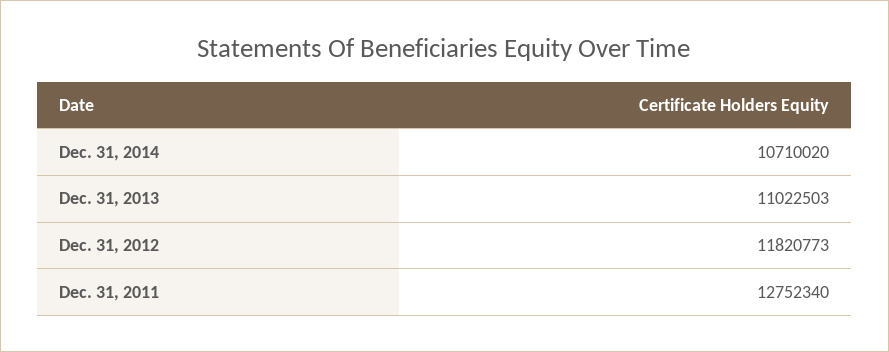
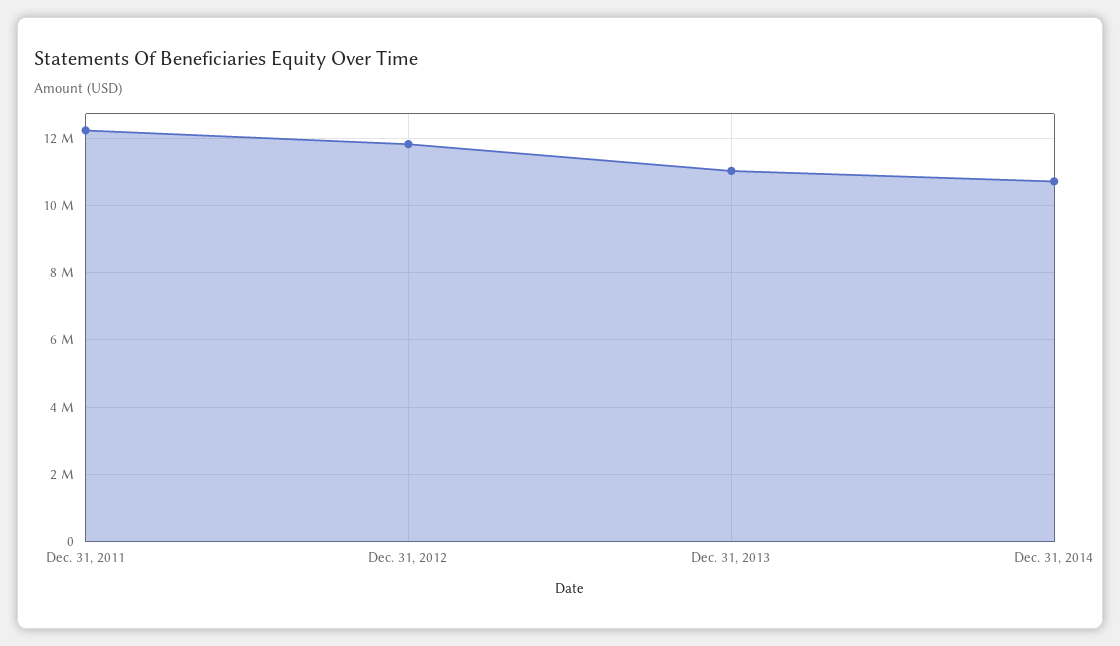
  {
    "Dec. 31, 2014": 10710020,
    "Dec. 31, 2013": 11022503,
    "Dec. 31, 2012": 11820773,
-   "Dec. 31, 2011": 12752340
+   "Dec. 31, 2011": 12200000
  }

